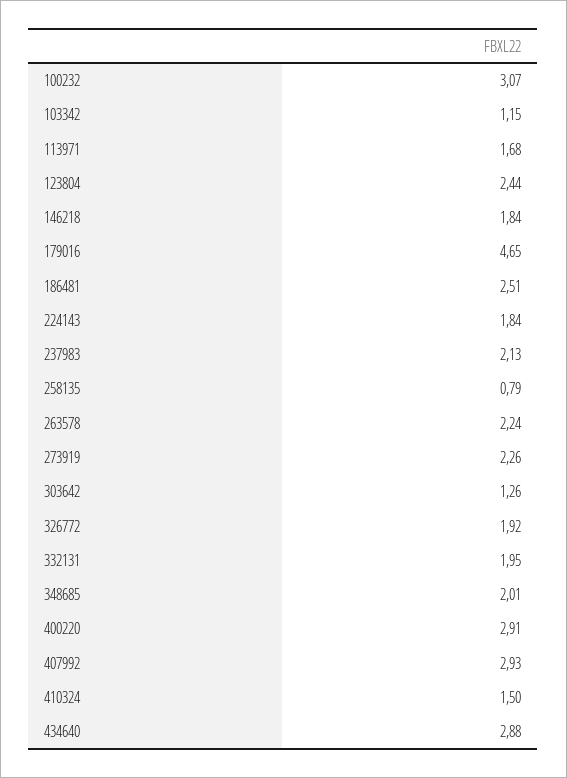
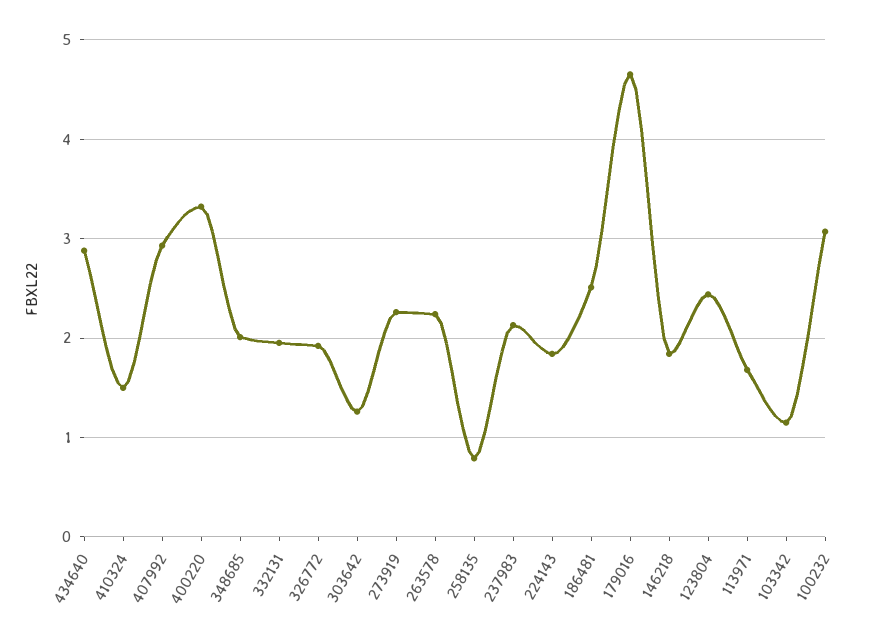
  {
    "100232": 3.07,
    "103342": 1.15,
    "113971": 1.68,
    "123804": 2.44,
    "146218": 1.84,
    "179016": 4.65,
    "186481": 2.51,
    "224143": 1.84,
    "237983": 2.13,
    "258135": 0.79,
    "263578": 2.24,
    "273919": 2.26,
    "303642": 1.26,
    "326772": 1.92,
    "332131": 1.95,
    "348685": 2.01,
-   "400220": 2.91,
+   "400220": 3.3,
    "407992": 2.93,
    "410324": 1.5,
    "434640": 2.88
  }

